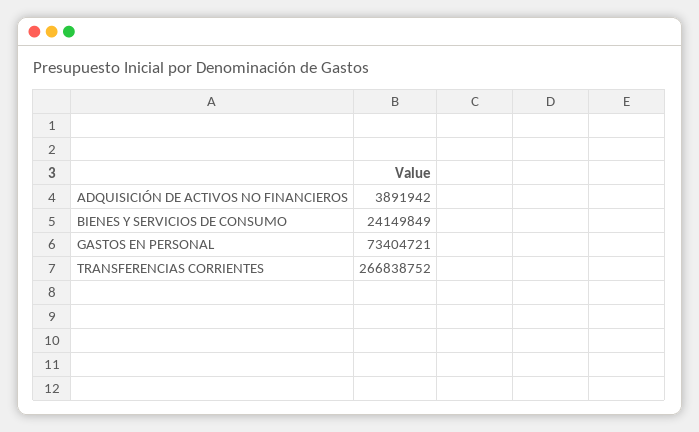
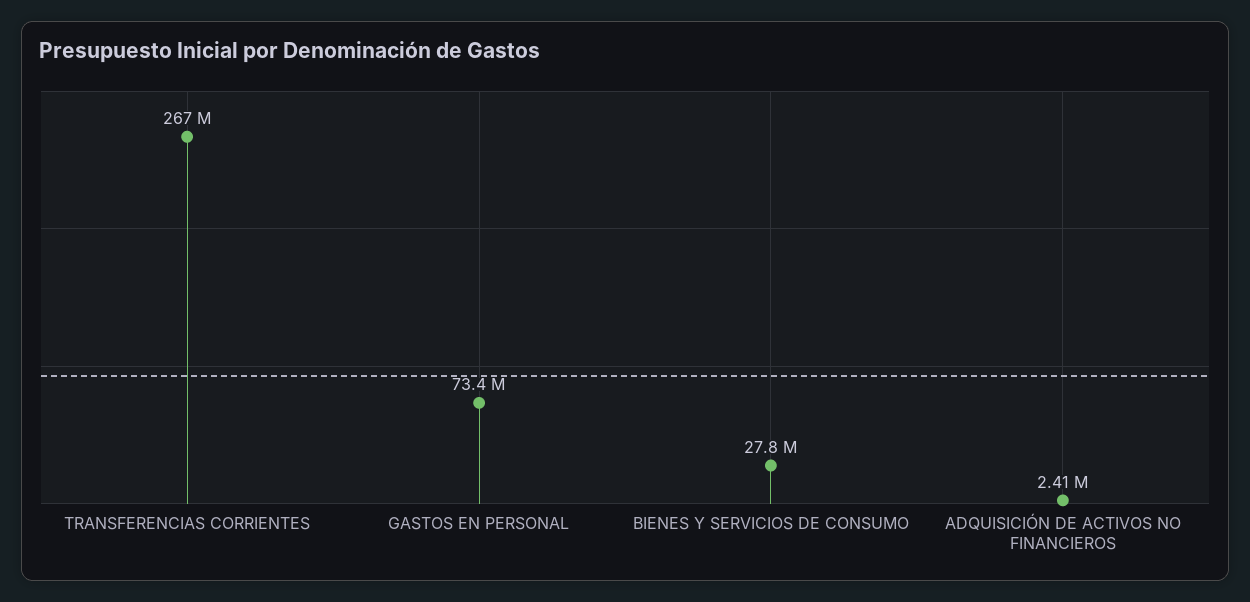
  {
-   "ADQUISICIÓN DE ACTIVOS NO FINANCIEROS": 3891942,
+   "ADQUISICIÓN DE ACTIVOS NO FINANCIEROS": 2410000,
-   "BIENES Y SERVICIOS DE CONSUMO": 24149849,
+   "BIENES Y SERVICIOS DE CONSUMO": 27800000,
    "GASTOS EN PERSONAL": 73404721,
    "TRANSFERENCIAS CORRIENTES": 266838752
  }

